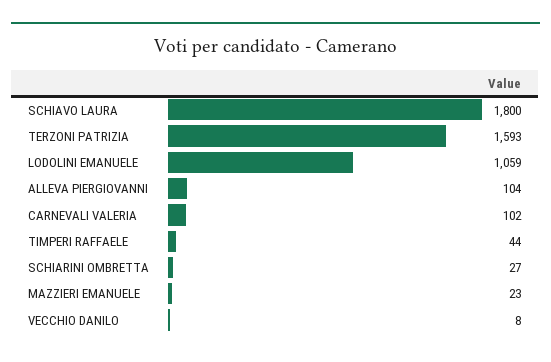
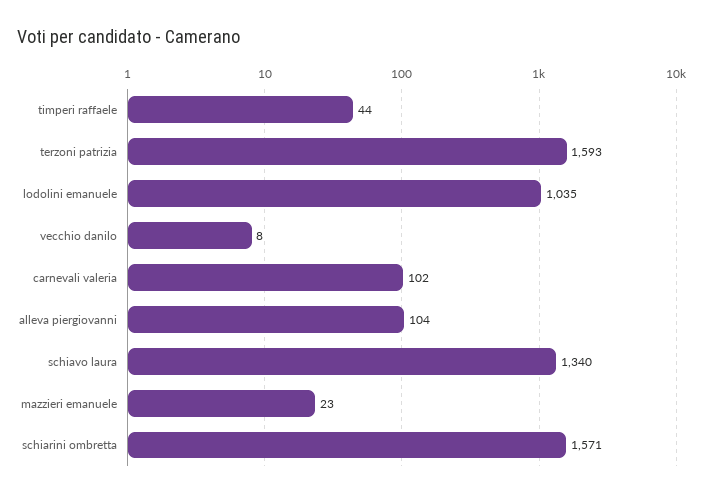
  {
-   "SCHIAVO LAURA": 1800,
+   "SCHIAVO LAURA": 1340,
    "TERZONI PATRIZIA": 1593,
-   "LODOLINI EMANUELE": 1059,
+   "LODOLINI EMANUELE": 1035,
    "ALLEVA PIERGIOVANNI": 104,
    "CARNEVALI VALERIA": 102,
    "TIMPERI RAFFAELE": 44,
-   "SCHIARINI OMBRETTA": 27,
+   "SCHIARINI OMBRETTA": 1571,
    "MAZZIERI EMANUELE": 23,
    "VECCHIO DANILO": 8
  }

